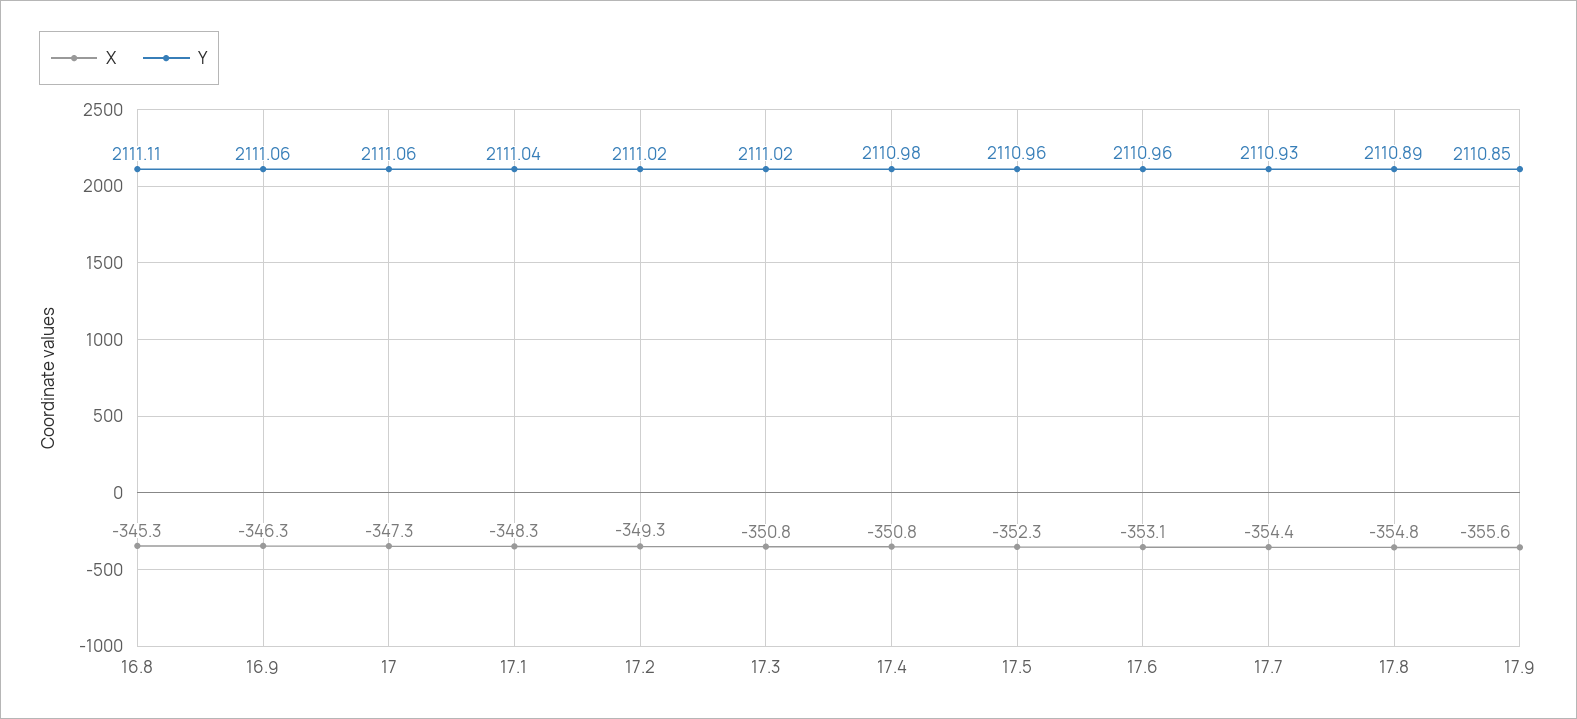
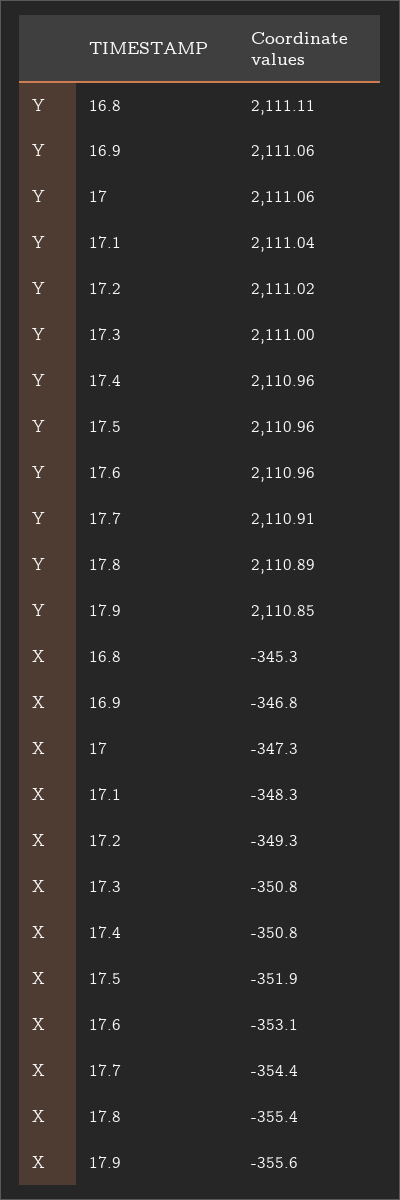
  {
    "X": {
      "16.8": -345.3,
-     "16.9": -346.3,
+     "16.9": -346.8,
      "17": -347.3,
      "17.1": -348.3,
      "17.2": -349.3,
      "17.3": -350.8,
      "17.4": -350.8,
-     "17.5": -352.3,
+     "17.5": -351.9,
      "17.6": -353.1,
      "17.7": -354.4,
-     "17.8": -354.8,
+     "17.8": -355.4,
      "17.9": -355.6
    },
    "Y": {
      "16.8": 2111.11,
      "16.9": 2111.06,
      "17": 2111.06,
      "17.1": 2111.04,
      "17.2": 2111.02,
-     "17.3": 2111.02,
+     "17.3": 2111,
-     "17.4": 2110.98,
+     "17.4": 2110.96,
      "17.5": 2110.96,
      "17.6": 2110.96,
-     "17.7": 2110.93,
+     "17.7": 2110.91,
      "17.8": 2110.89,
      "17.9": 2110.85
    }
  }

